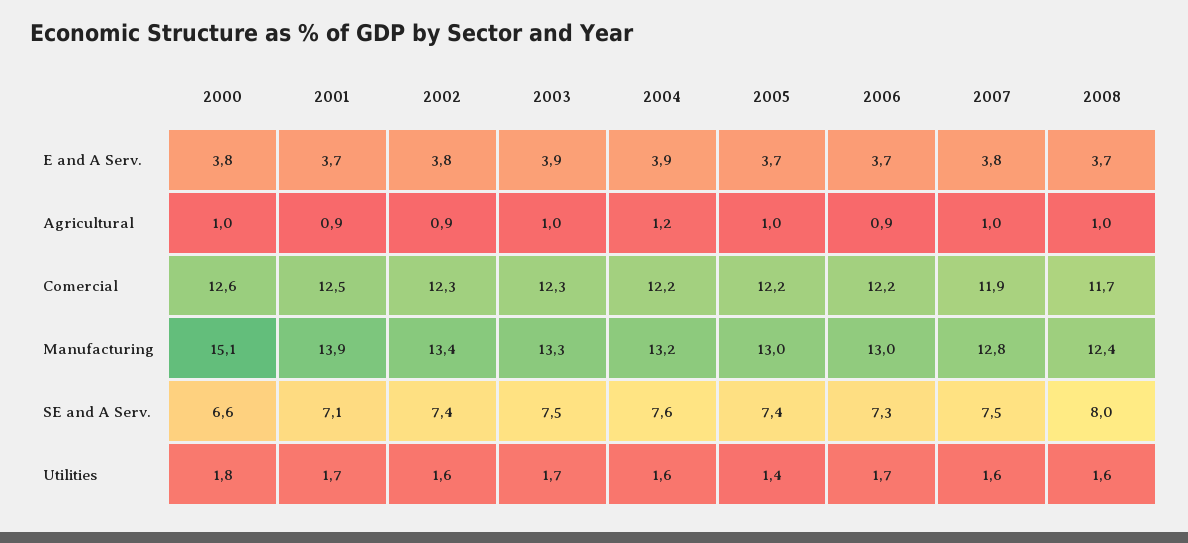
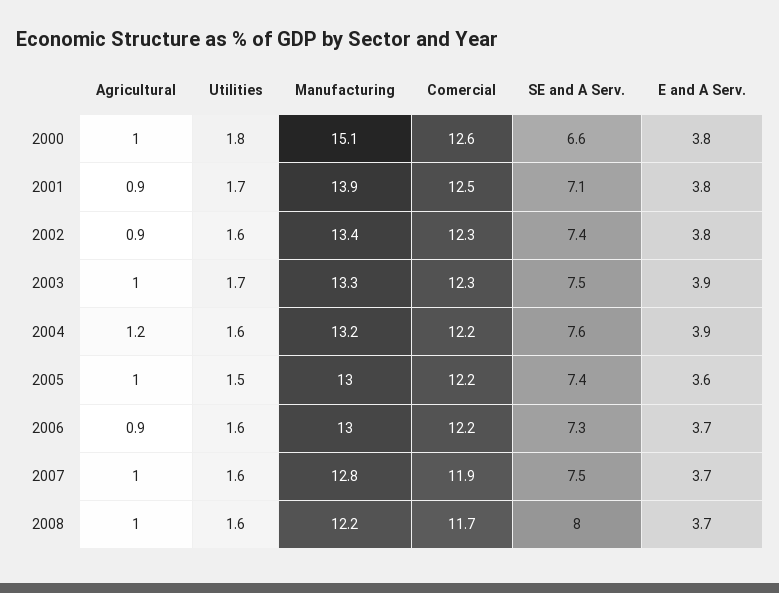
  {
    "2000": {
      "E and A Serv.": 3.8,
      "Agricultural": 1,
      "Comercial": 12.6,
      "Manufacturing": 15.1,
      "SE and A Serv.": 6.6,
      "Utilities": 1.8
    },
    "2001": {
-     "E and A Serv.": 3.7,
+     "E and A Serv.": 3.8,
      "Agricultural": 0.9,
      "Comercial": 12.5,
      "Manufacturing": 13.9,
      "SE and A Serv.": 7.1,
      "Utilities": 1.7
    },
    "2002": {
      "E and A Serv.": 3.8,
      "Agricultural": 0.9,
      "Comercial": 12.3,
      "Manufacturing": 13.4,
      "SE and A Serv.": 7.4,
      "Utilities": 1.6
    },
    "2003": {
      "E and A Serv.": 3.9,
      "Agricultural": 1,
      "Comercial": 12.3,
      "Manufacturing": 13.3,
      "SE and A Serv.": 7.5,
      "Utilities": 1.7
    },
    "2004": {
      "E and A Serv.": 3.9,
      "Agricultural": 1.2,
      "Comercial": 12.2,
      "Manufacturing": 13.2,
      "SE and A Serv.": 7.6,
      "Utilities": 1.6
    },
    "2005": {
-     "E and A Serv.": 3.7,
+     "E and A Serv.": 3.6,
      "Agricultural": 1,
      "Comercial": 12.2,
      "Manufacturing": 13,
      "SE and A Serv.": 7.4,
-     "Utilities": 1.4
+     "Utilities": 1.5
    },
    "2006": {
      "E and A Serv.": 3.7,
      "Agricultural": 0.9,
      "Comercial": 12.2,
      "Manufacturing": 13,
      "SE and A Serv.": 7.3,
-     "Utilities": 1.7
+     "Utilities": 1.6
    },
    "2007": {
-     "E and A Serv.": 3.8,
+     "E and A Serv.": 3.7,
      "Agricultural": 1,
      "Comercial": 11.9,
      "Manufacturing": 12.8,
      "SE and A Serv.": 7.5,
      "Utilities": 1.6
    },
    "2008": {
      "E and A Serv.": 3.7,
      "Agricultural": 1,
      "Comercial": 11.7,
-     "Manufacturing": 12.4,
+     "Manufacturing": 12.2,
      "SE and A Serv.": 8,
      "Utilities": 1.6
    }
  }

